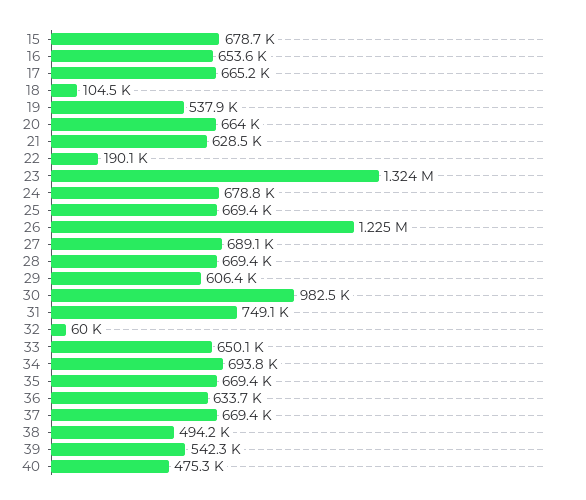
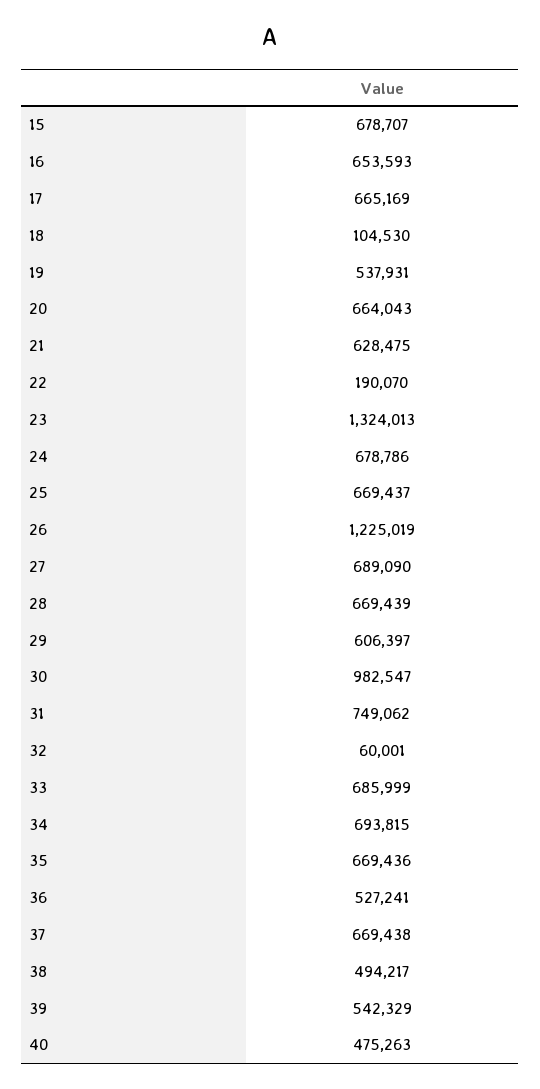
  {
    "15": 678707,
    "16": 653593,
    "17": 665169,
    "18": 104530,
    "19": 537931,
    "20": 664043,
    "21": 628475,
    "22": 190070,
    "23": 1324013,
    "24": 678786,
    "25": 669437,
    "26": 1225019,
    "27": 689090,
    "28": 669439,
    "29": 606397,
    "30": 982547,
    "31": 749062,
    "32": 60001,
-   "33": 650100,
+   "33": 685999,
    "34": 693815,
    "35": 669436,
-   "36": 633700,
+   "36": 527241,
    "37": 669438,
    "38": 494217,
    "39": 542329,
    "40": 475263
  }

